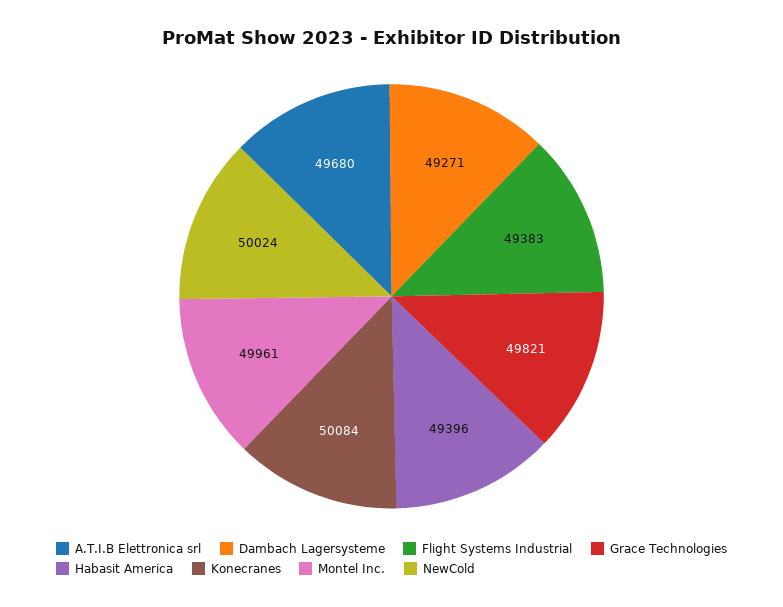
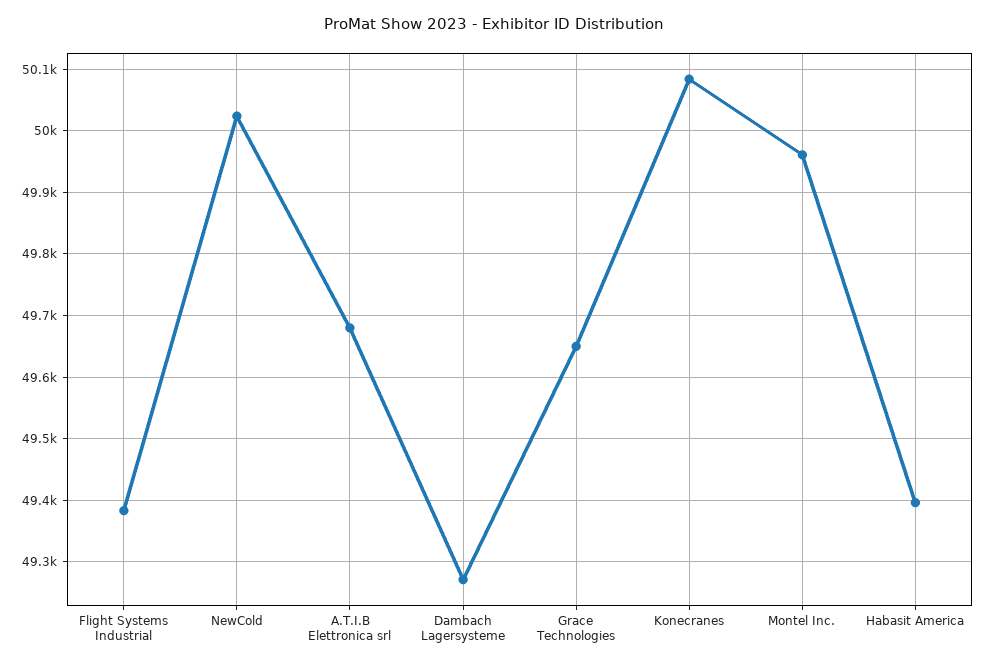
  {
    "A.T.I.B Elettronica srl": 49680,
    "Dambach Lagersysteme": 49271,
    "Flight Systems Industrial": 49383,
-   "Grace Technologies": 49821,
+   "Grace Technologies": 49650,
    "Habasit America": 49396,
    "Konecranes": 50084,
    "Montel Inc.": 49961,
    "NewCold": 50024
  }

